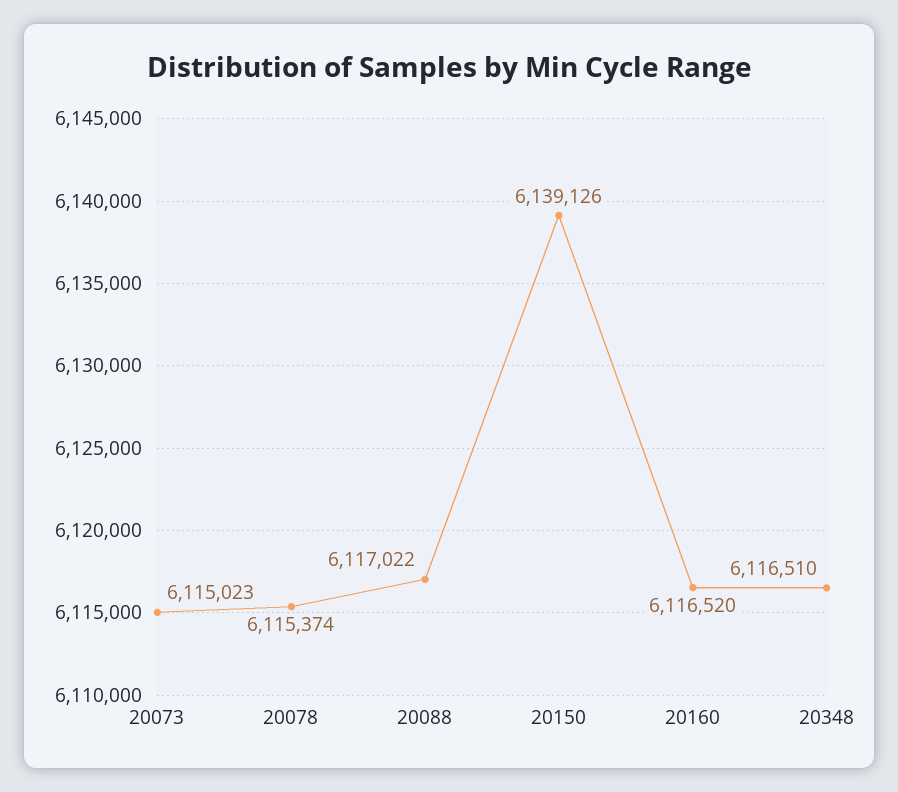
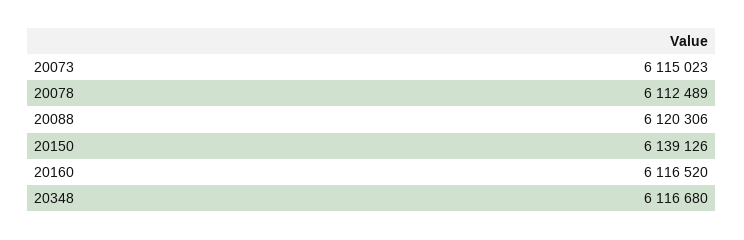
  {
    "20073": 6115023,
-   "20078": 6115374,
+   "20078": 6112489,
-   "20088": 6117022,
+   "20088": 6120306,
    "20150": 6139126,
    "20160": 6116520,
-   "20348": 6116510
+   "20348": 6116680
  }

